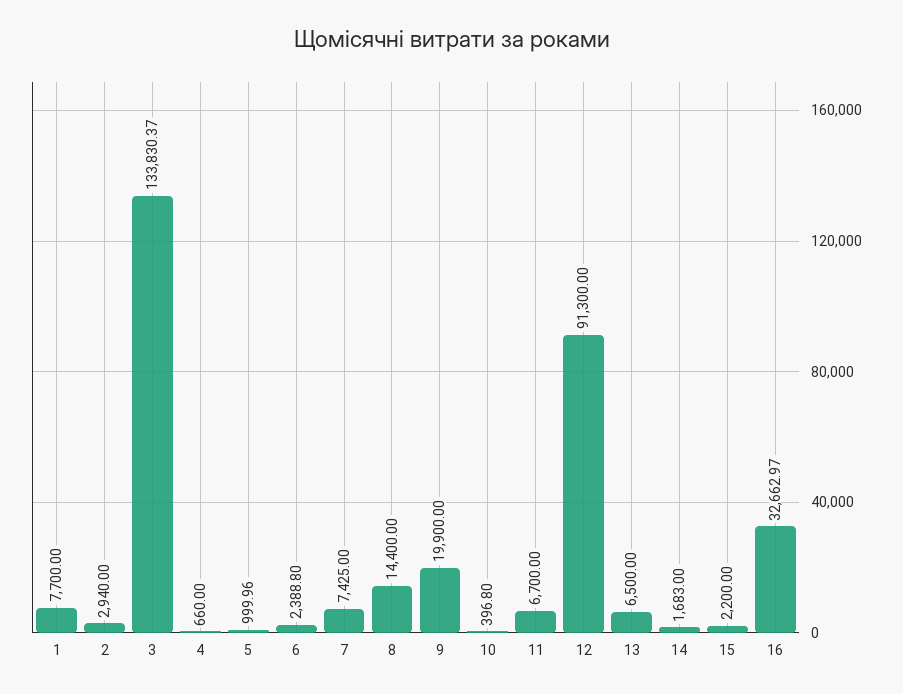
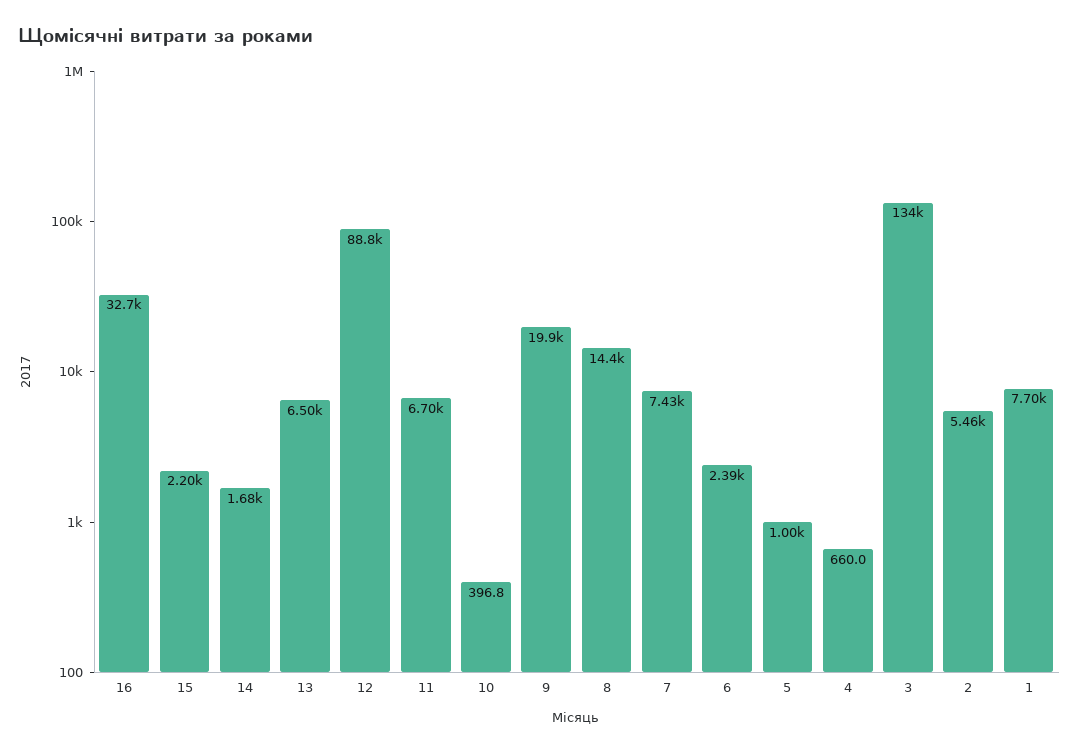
  {
    "1": 7700,
-   "2": 2940,
+   "2": 5460,
    "3": 133830.37,
    "4": 660,
    "5": 999.96,
    "6": 2388.8,
    "7": 7425,
    "8": 14400,
    "9": 19900,
    "10": 396.8,
    "11": 6700,
-   "12": 91300,
+   "12": 88800,
    "13": 6500,
    "14": 1683,
    "15": 2200,
    "16": 32662.97
  }

